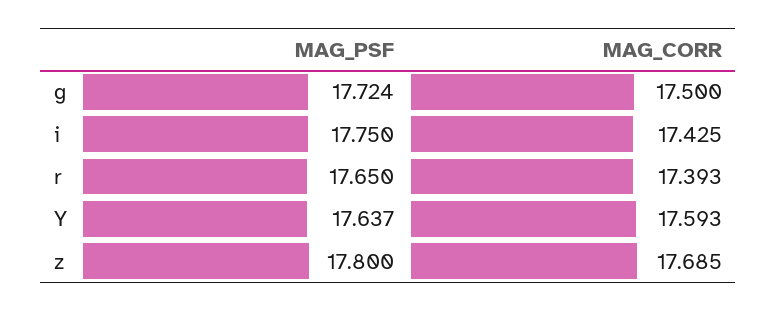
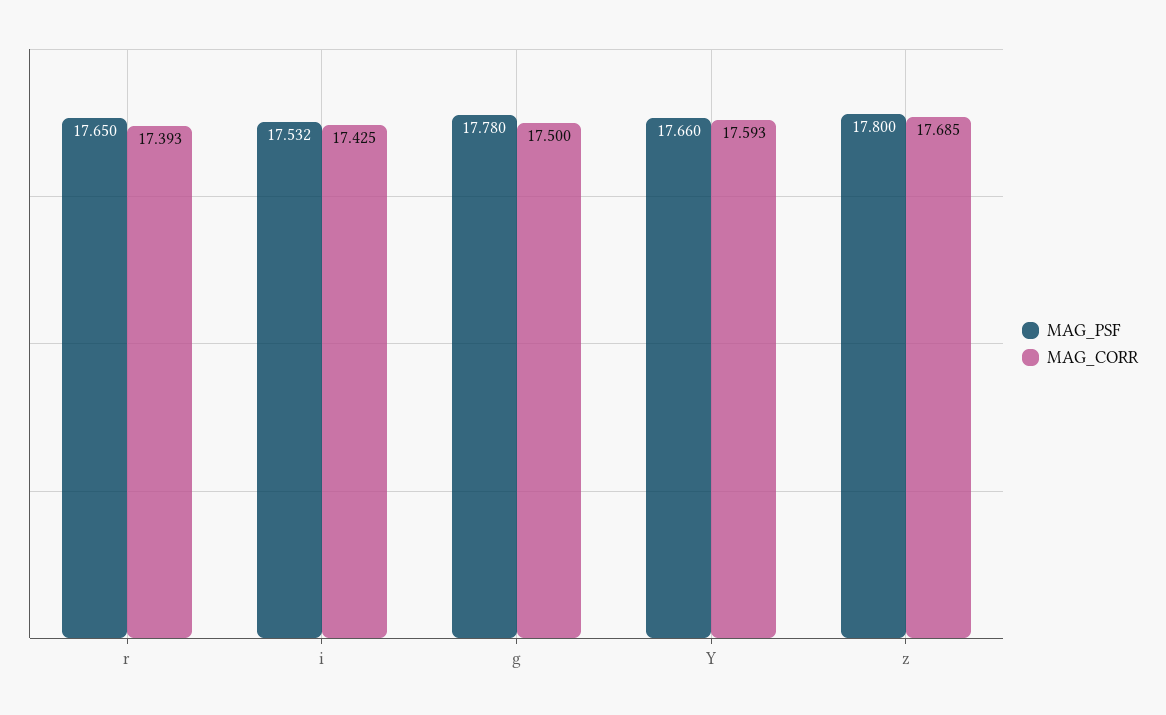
  {
    "MAG_PSF": {
-     "g": 17.724,
+     "g": 17.78,
-     "i": 17.75,
+     "i": 17.532,
      "r": 17.65,
-     "Y": 17.637,
+     "Y": 17.66,
      "z": 17.8
    },
    "MAG_CORR": {
      "g": 17.5,
      "i": 17.425,
      "r": 17.393,
      "Y": 17.593,
      "z": 17.685
    }
  }

